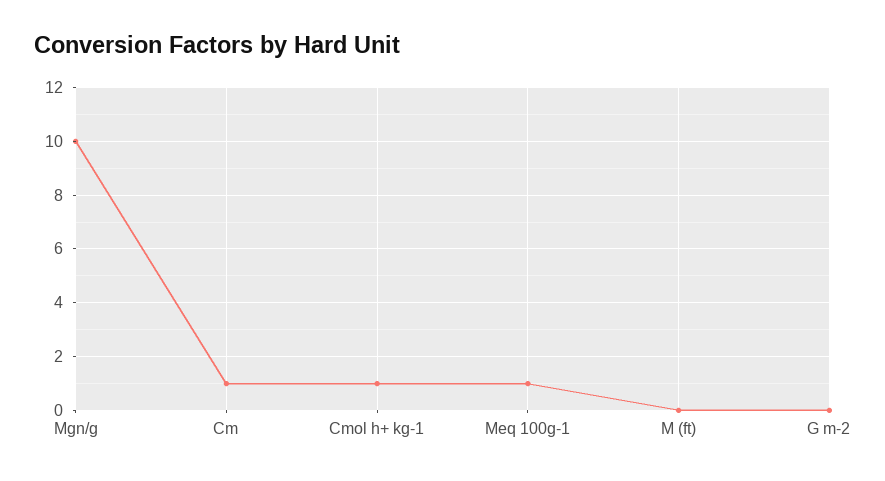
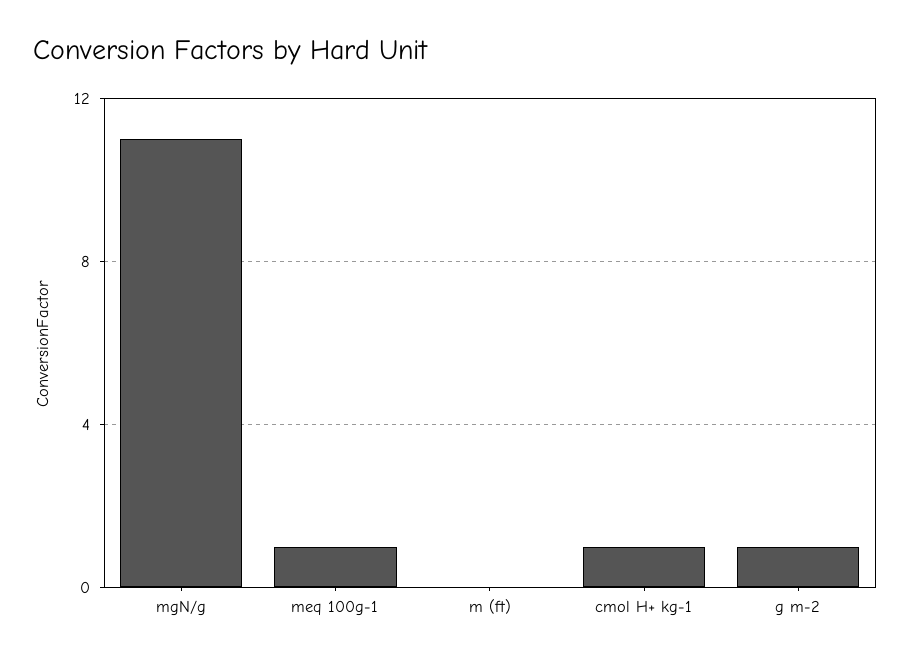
  {
-   "Mgn/g": 10,
+   "Mgn/g": 11,
-   "Cm": 1,
    "Cmol h+ kg-1": 1,
    "Meq 100g-1": 1,
    "M (ft)": 0,
-   "G m-2": 0
+   "G m-2": 1
  }

